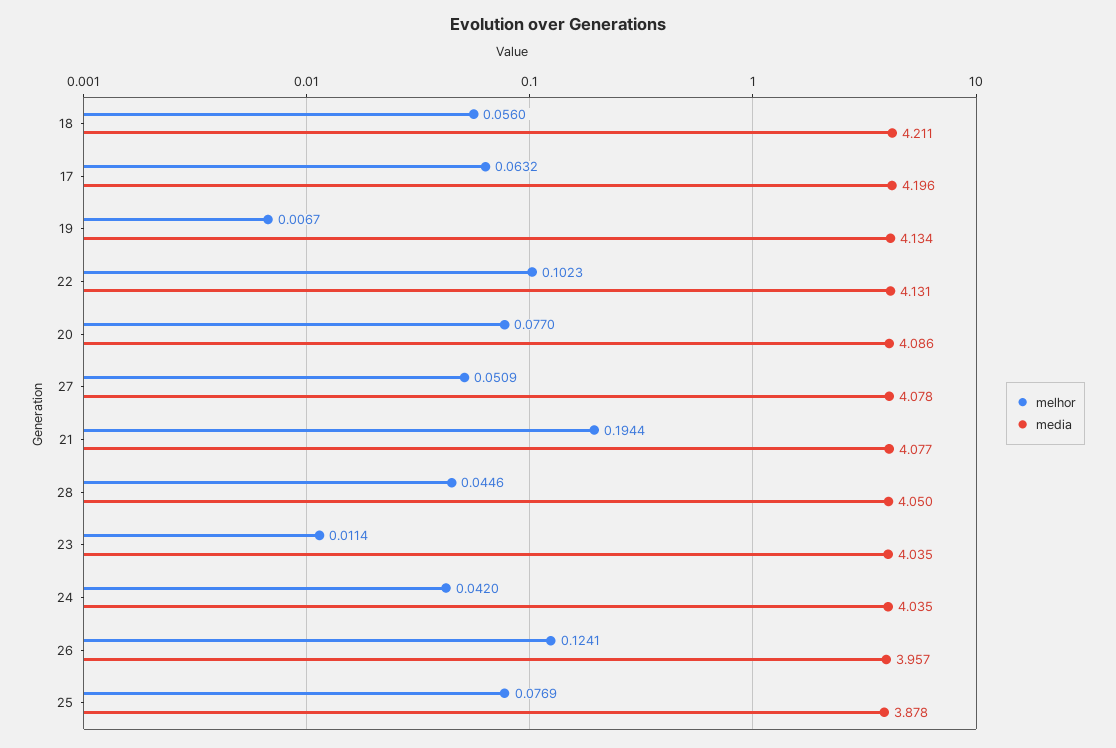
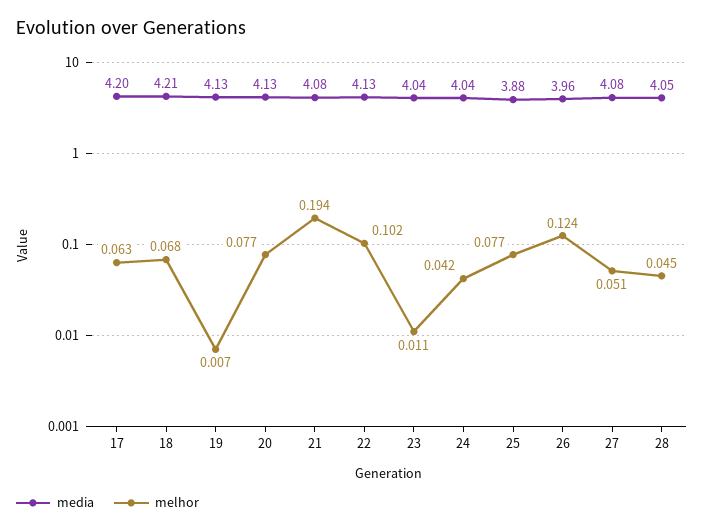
  {
    "melhor": {
-     "18": 0.056,
+     "18": 0.068,
      "17": 0.0632,
      "19": 0.0067,
      "22": 0.1023,
      "20": 0.077,
      "27": 0.0509,
      "21": 0.1944,
      "28": 0.0446,
      "23": 0.0114,
      "24": 0.042,
      "26": 0.1241,
      "25": 0.0769
    },
    "media": {
      "18": 4.211,
      "17": 4.196,
      "19": 4.134,
      "22": 4.131,
-     "20": 4.086,
+     "20": 4.13,
      "27": 4.078,
      "21": 4.077,
      "28": 4.05,
      "23": 4.035,
      "24": 4.035,
      "26": 3.957,
      "25": 3.878
    }
  }

